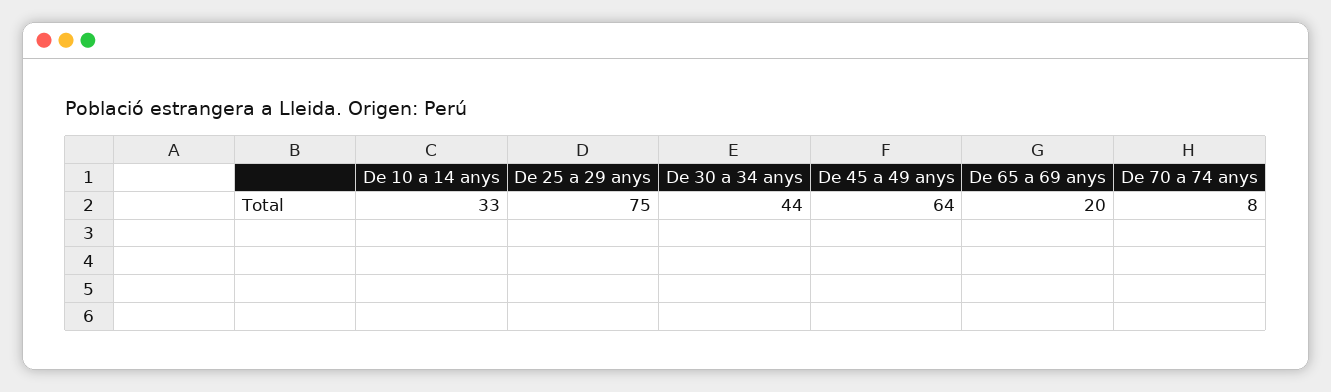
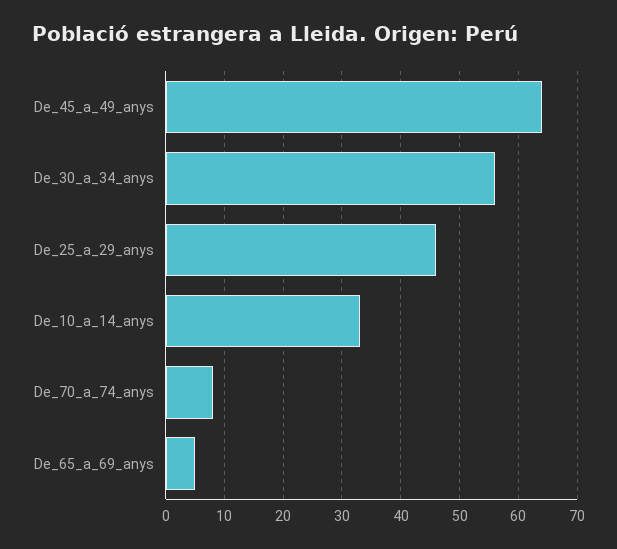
  {
    "De 10 a 14 anys": 33,
-   "De 25 a 29 anys": 75,
+   "De 25 a 29 anys": 45,
-   "De 30 a 34 anys": 44,
+   "De 30 a 34 anys": 55,
    "De 45 a 49 anys": 64,
-   "De 65 a 69 anys": 20,
+   "De 65 a 69 anys": 5,
    "De 70 a 74 anys": 8
  }

